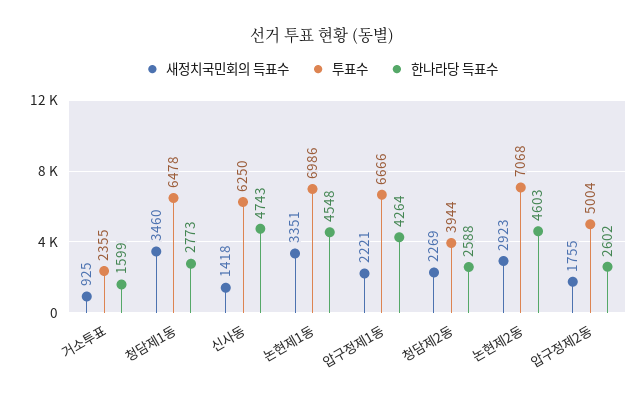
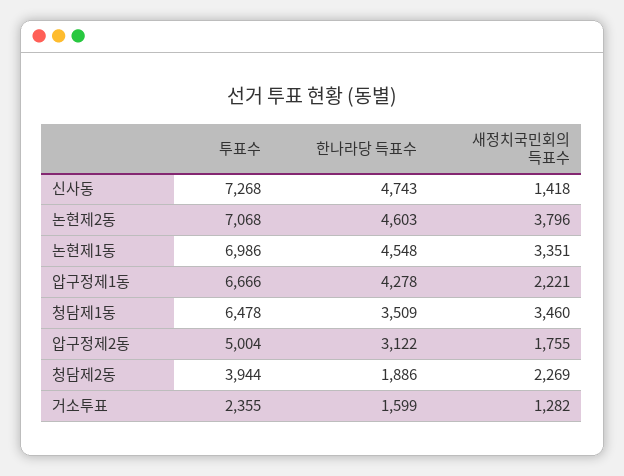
  {
    "새정치국민회의 득표수": {
-     "거소투표": 925,
+     "거소투표": 1282,
      "청담제1동": 3460,
      "신사동": 1418,
      "논현제1동": 3351,
      "압구정제1동": 2221,
      "청담제2동": 2269,
-     "논현제2동": 2923,
+     "논현제2동": 3796,
      "압구정제2동": 1755
    },
    "투표수": {
      "거소투표": 2355,
      "청담제1동": 6478,
-     "신사동": 6250,
+     "신사동": 7268,
      "논현제1동": 6986,
      "압구정제1동": 6666,
      "청담제2동": 3944,
      "논현제2동": 7068,
      "압구정제2동": 5004
    },
    "한나라당 득표수": {
      "거소투표": 1599,
-     "청담제1동": 2773,
+     "청담제1동": 3509,
      "신사동": 4743,
      "논현제1동": 4548,
-     "압구정제1동": 4264,
+     "압구정제1동": 4278,
-     "청담제2동": 2588,
+     "청담제2동": 1886,
      "논현제2동": 4603,
-     "압구정제2동": 2602
+     "압구정제2동": 3122
    }
  }

